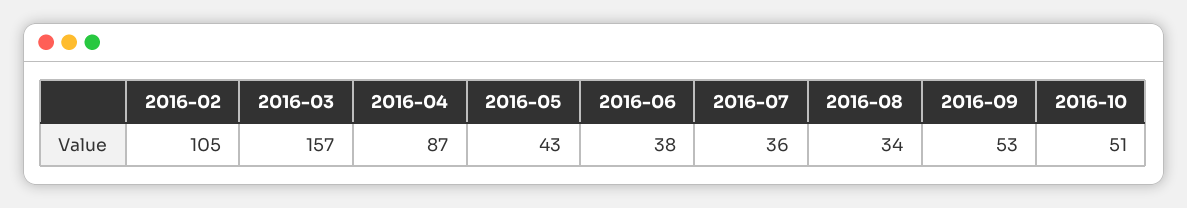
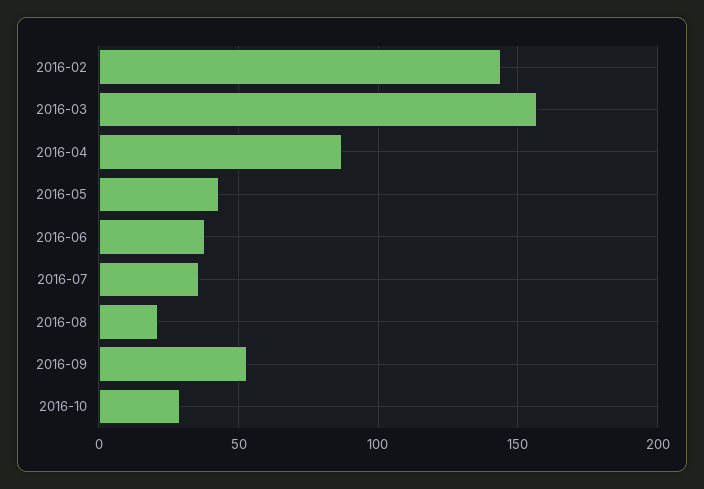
  {
-   "2016-02": 105,
+   "2016-02": 145,
    "2016-03": 157,
    "2016-04": 87,
    "2016-05": 43,
    "2016-06": 38,
    "2016-07": 36,
-   "2016-08": 34,
+   "2016-08": 20,
    "2016-09": 53,
-   "2016-10": 51
+   "2016-10": 30
  }

